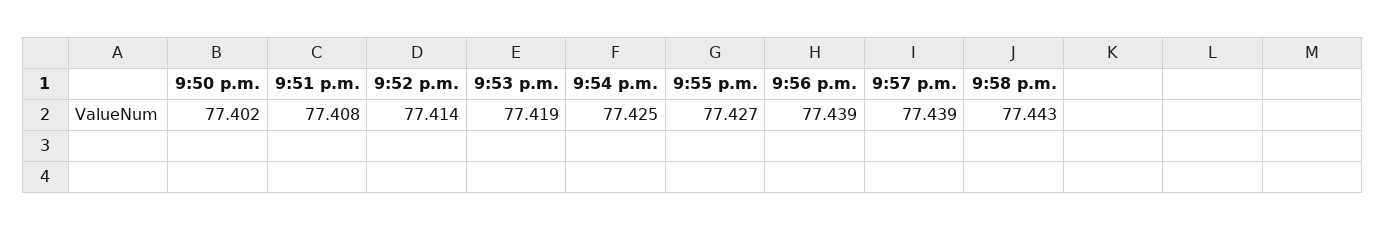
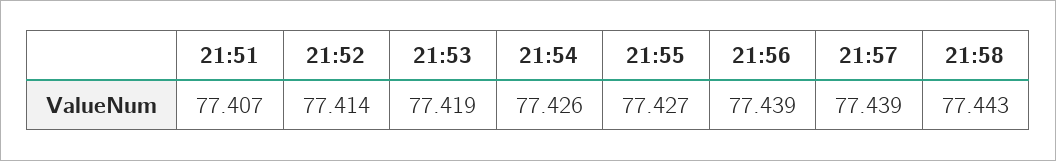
  {
-   "9:50 p.m.": 77.402,
-   "9:51 p.m.": 77.408,
+   "9:51 p.m.": 77.407,
    "9:52 p.m.": 77.414,
    "9:53 p.m.": 77.419,
-   "9:54 p.m.": 77.425,
+   "9:54 p.m.": 77.426,
    "9:55 p.m.": 77.427,
    "9:56 p.m.": 77.439,
    "9:57 p.m.": 77.439,
    "9:58 p.m.": 77.443
  }

